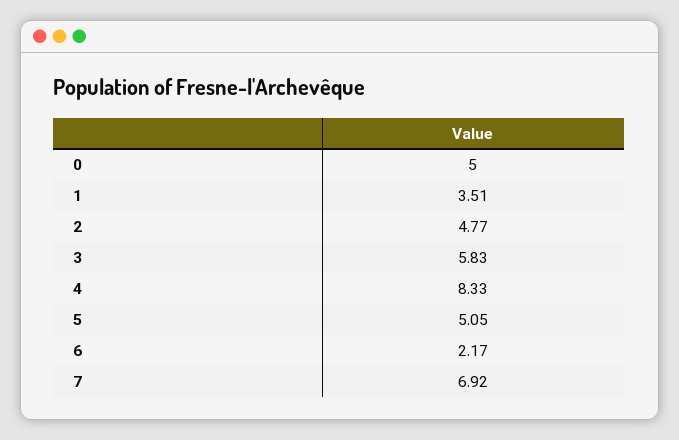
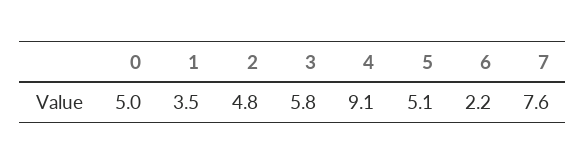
  {
    "0": 5,
    "1": 3.51,
    "2": 4.77,
    "3": 5.83,
-   "4": 8.33,
+   "4": 9.1,
    "5": 5.05,
    "6": 2.17,
-   "7": 6.92
+   "7": 7.6
  }

